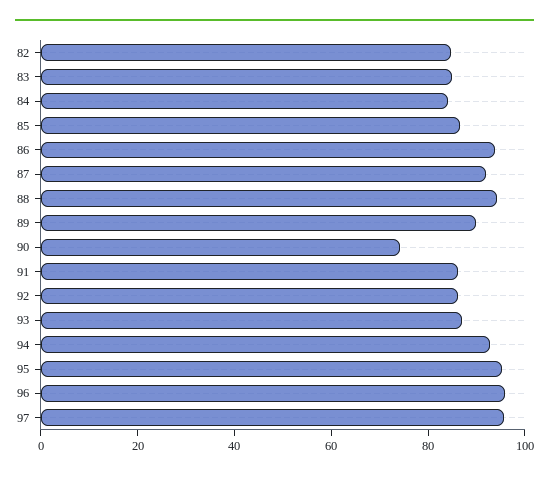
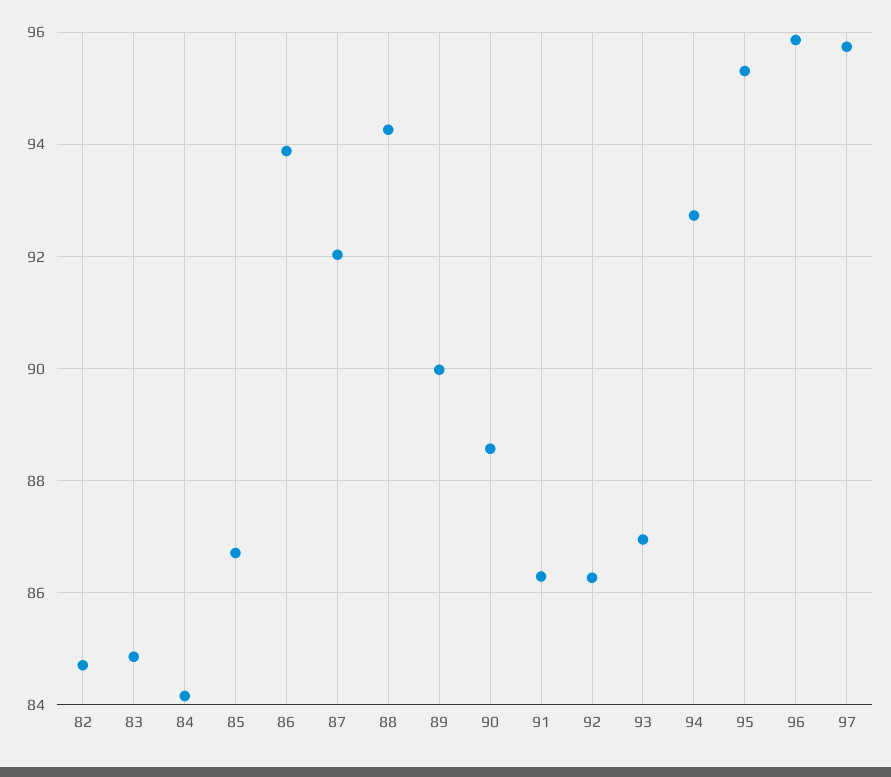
  {
    "82": 84.8,
    "83": 84.8,
    "84": 84.2,
    "85": 86.8,
    "86": 93.8,
    "87": 92,
    "88": 94.2,
    "89": 90,
-   "90": 75,
+   "90": 88.6,
    "91": 86.2,
    "92": 86.2,
    "93": 87,
    "94": 92.8,
    "95": 95.4,
    "96": 95.8,
    "97": 95.8
  }

